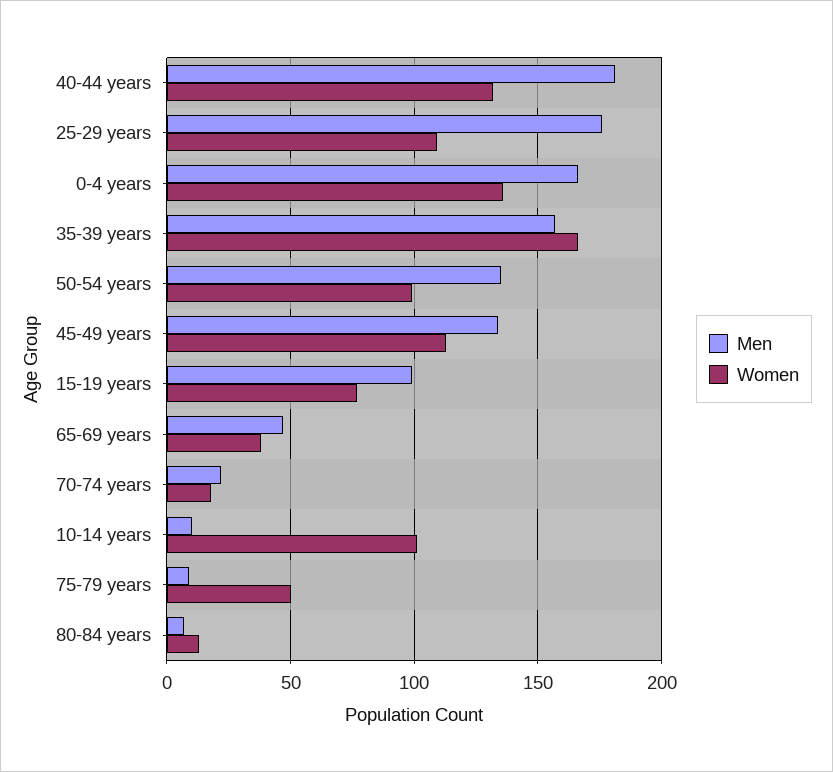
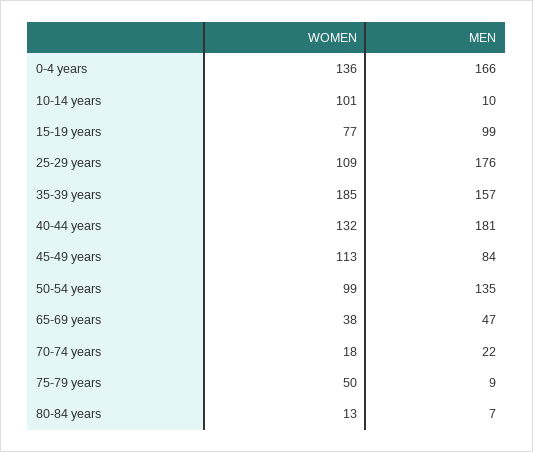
  {
    "Men": {
      "40-44 years": 181,
      "25-29 years": 176,
      "0-4 years": 166,
      "35-39 years": 157,
      "50-54 years": 135,
-     "45-49 years": 135,
+     "45-49 years": 84,
      "15-19 years": 99,
      "65-69 years": 47,
      "70-74 years": 22,
      "10-14 years": 10,
      "75-79 years": 9,
      "80-84 years": 7
    },
    "Women": {
      "40-44 years": 132,
      "25-29 years": 109,
      "0-4 years": 136,
-     "35-39 years": 165,
+     "35-39 years": 185,
      "50-54 years": 99,
      "45-49 years": 113,
      "15-19 years": 77,
      "65-69 years": 38,
      "70-74 years": 18,
      "10-14 years": 101,
      "75-79 years": 50,
      "80-84 years": 13
    }
  }

